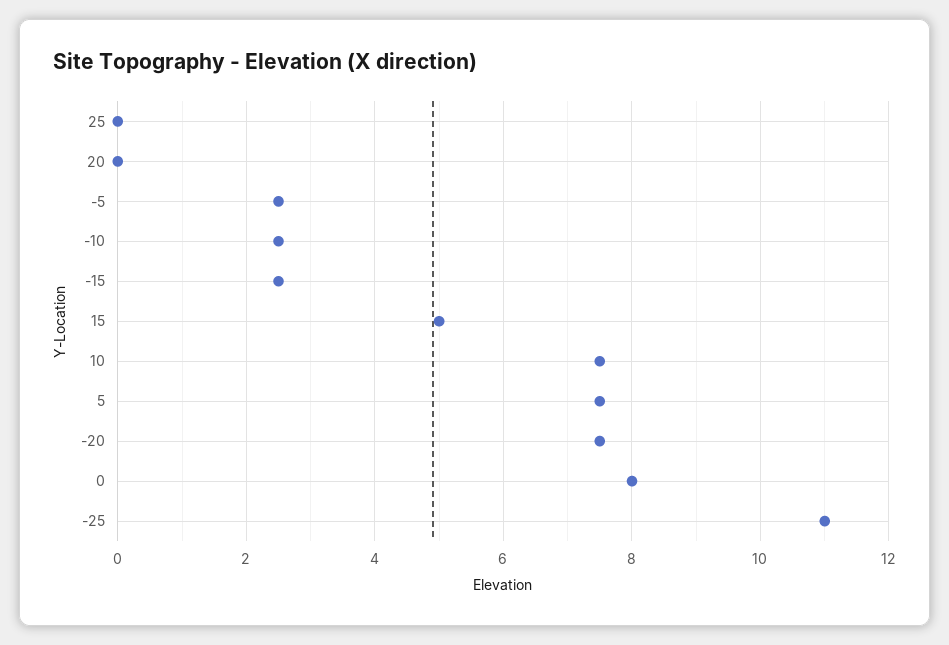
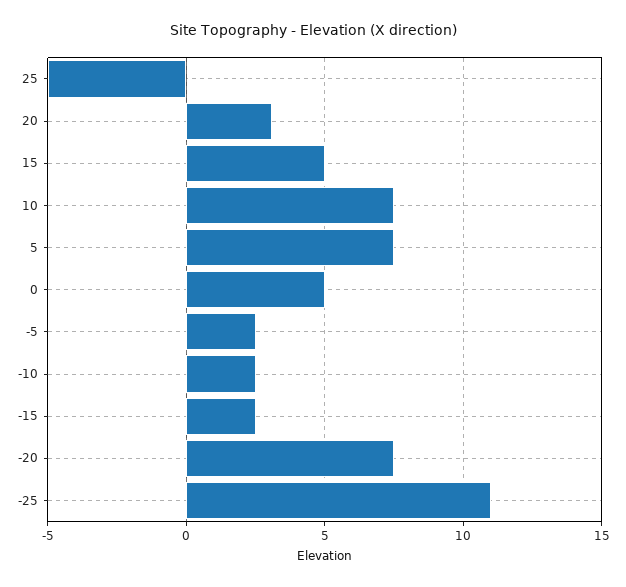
  {
-   "25": 0,
+   "25": -5,
-   "20": 0,
+   "20": 3,
    "-5": 2.5,
    "-10": 2.5,
    "-15": 2.5,
    "15": 5,
    "10": 7.5,
    "5": 7.5,
    "-20": 7.5,
-   "0": 8,
+   "0": 5,
    "-25": 11
  }

